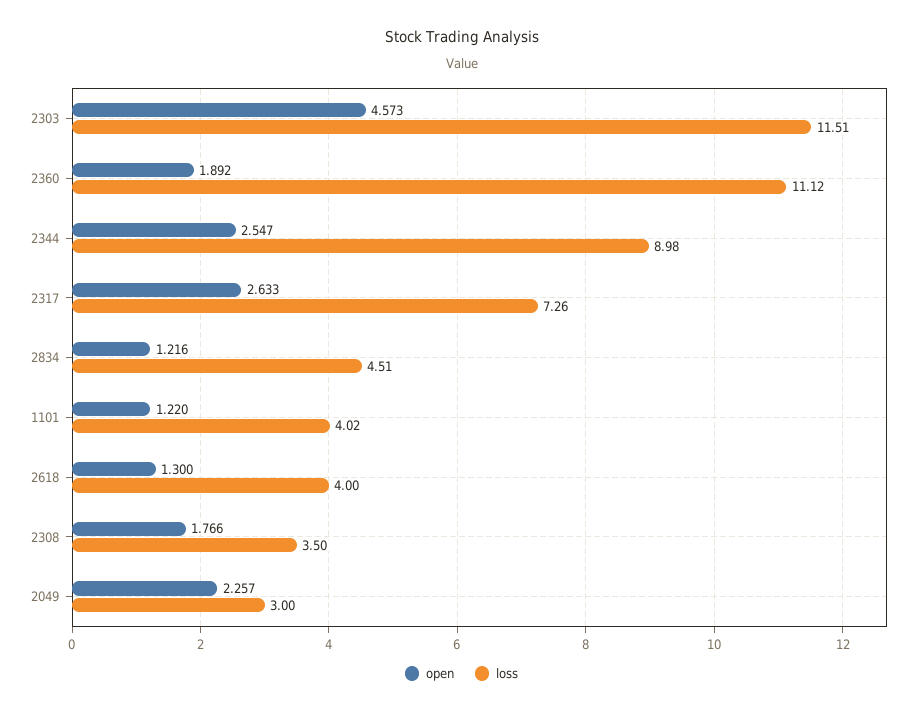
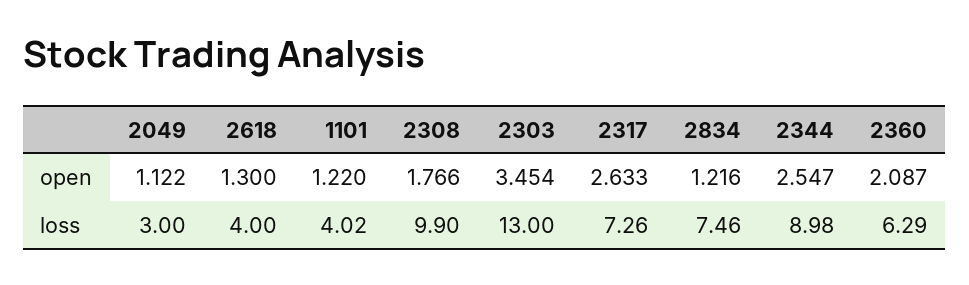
  {
    "open": {
-     "2303": 4.573,
+     "2303": 3.454,
-     "2360": 1.892,
+     "2360": 2.087,
      "2344": 2.547,
      "2317": 2.633,
      "2834": 1.216,
      "1101": 1.22,
      "2618": 1.3,
      "2308": 1.766,
-     "2049": 2.257
+     "2049": 1.122
    },
    "loss": {
-     "2303": 11.51,
+     "2303": 13,
-     "2360": 11.12,
+     "2360": 6.29,
      "2344": 8.98,
      "2317": 7.26,
-     "2834": 4.51,
+     "2834": 7.46,
      "1101": 4.02,
      "2618": 4,
-     "2308": 3.5,
+     "2308": 9.9,
      "2049": 3
    }
  }

